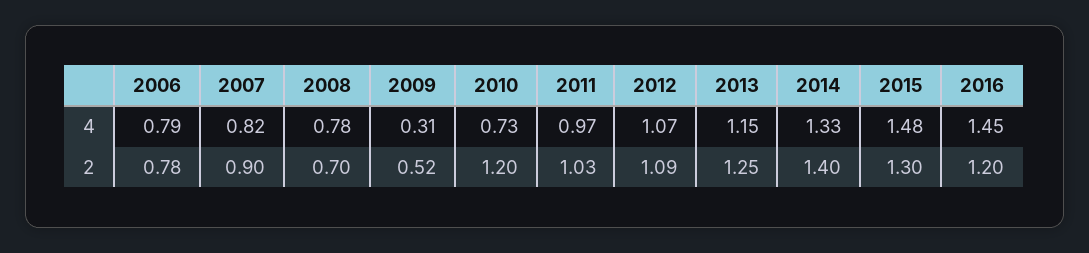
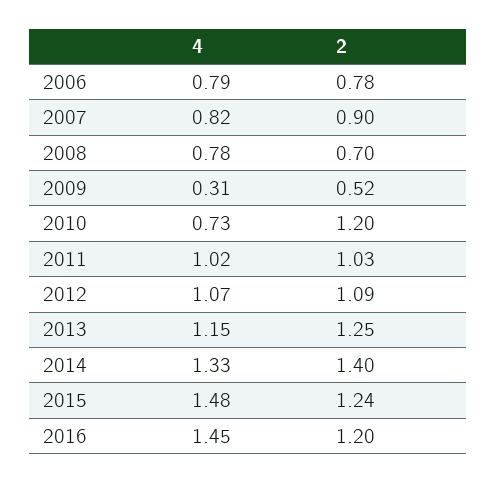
  {
    "2006": {
      "4": 0.79,
      "2": 0.78
    },
    "2007": {
      "4": 0.82,
      "2": 0.9
    },
    "2008": {
      "4": 0.78,
      "2": 0.7
    },
    "2009": {
      "4": 0.31,
      "2": 0.52
    },
    "2010": {
      "4": 0.73,
      "2": 1.2
    },
    "2011": {
-     "4": 0.97,
+     "4": 1.02,
      "2": 1.03
    },
    "2012": {
      "4": 1.07,
      "2": 1.09
    },
    "2013": {
      "4": 1.15,
      "2": 1.25
    },
    "2014": {
      "4": 1.33,
      "2": 1.4
    },
    "2015": {
      "4": 1.48,
-     "2": 1.3
+     "2": 1.24
    },
    "2016": {
      "4": 1.45,
      "2": 1.2
    }
  }

